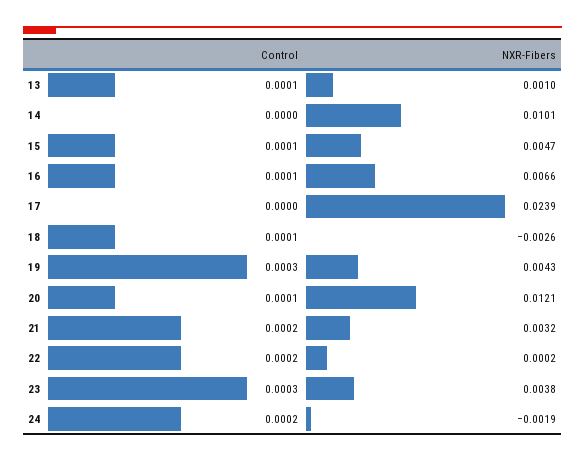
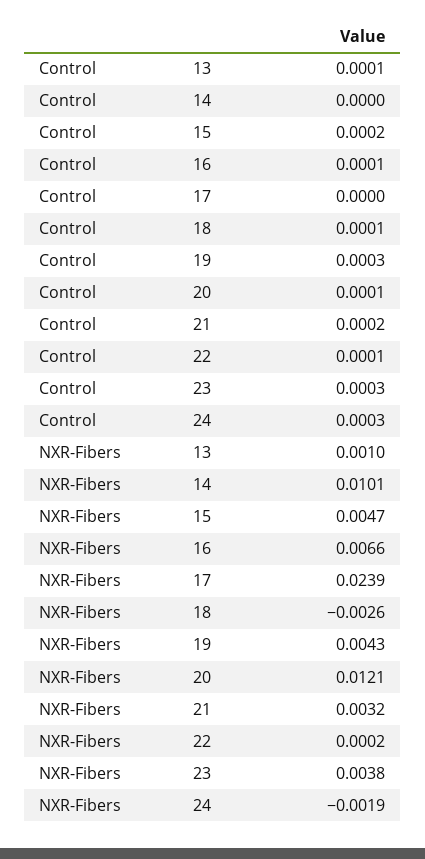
  {
    "Control": {
      "13": 0.0001,
      "14": 0,
-     "15": 0.0001,
+     "15": 0.0002,
      "16": 0.0001,
      "17": 0,
      "18": 0.0001,
      "19": 0.0003,
      "20": 0.0001,
      "21": 0.0002,
-     "22": 0.0002,
+     "22": 0.0001,
      "23": 0.0003,
-     "24": 0.0002
+     "24": 0.0003
    },
    "NXR-Fibers": {
      "13": 0.001,
      "14": 0.0101,
      "15": 0.0047,
      "16": 0.0066,
      "17": 0.0239,
      "18": -0.0026,
      "19": 0.0043,
      "20": 0.0121,
      "21": 0.0032,
      "22": 0.0002,
      "23": 0.0038,
      "24": -0.0019
    }
  }

